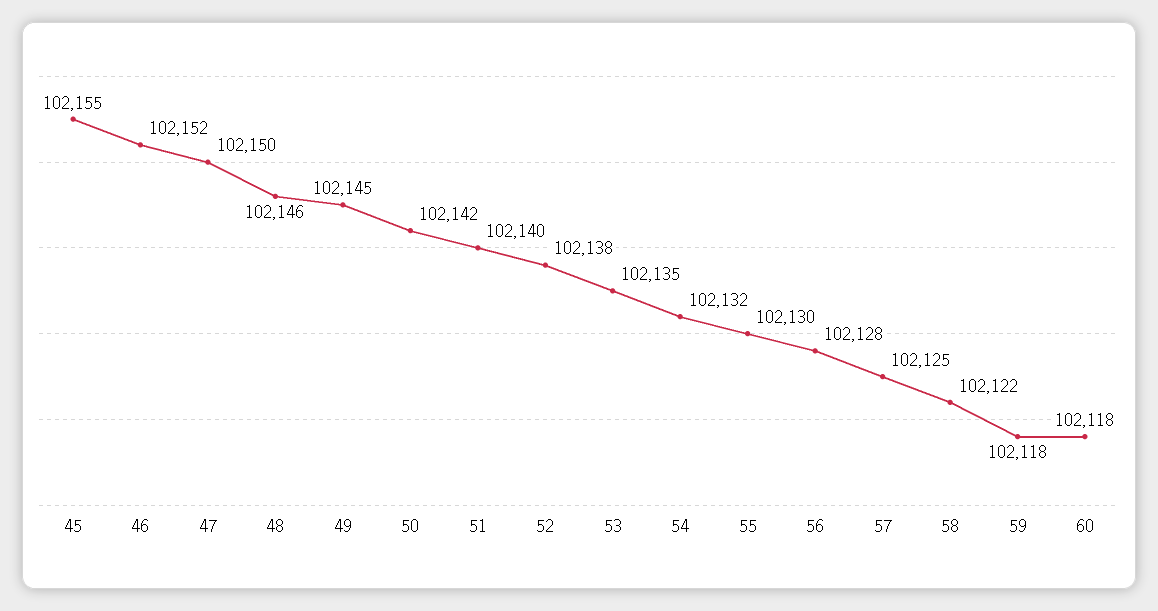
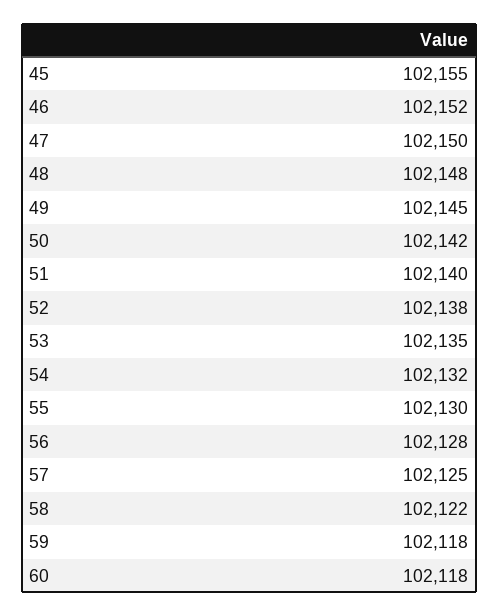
  {
    "45": 102155,
    "46": 102152,
    "47": 102150,
-   "48": 102146,
+   "48": 102148,
    "49": 102145,
    "50": 102142,
    "51": 102140,
    "52": 102138,
    "53": 102135,
    "54": 102132,
    "55": 102130,
    "56": 102128,
    "57": 102125,
    "58": 102122,
    "59": 102118,
    "60": 102118
  }

